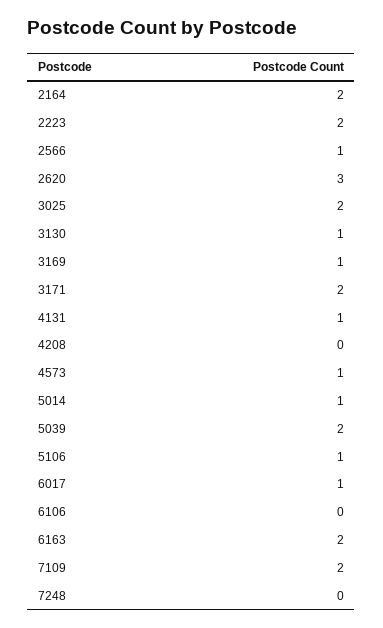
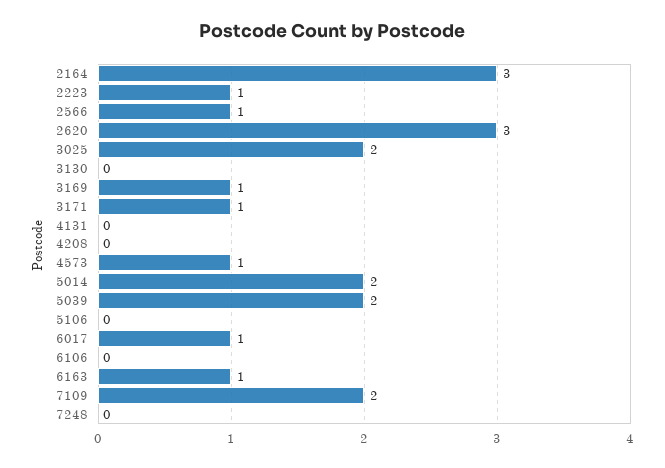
  {
-   "2164": 2,
+   "2164": 3,
-   "2223": 2,
+   "2223": 1,
    "2566": 1,
    "2620": 3,
    "3025": 2,
-   "3130": 1,
+   "3130": 0,
    "3169": 1,
-   "3171": 2,
+   "3171": 1,
-   "4131": 1,
+   "4131": 0,
    "4208": 0,
    "4573": 1,
-   "5014": 1,
+   "5014": 2,
    "5039": 2,
-   "5106": 1,
+   "5106": 0,
    "6017": 1,
    "6106": 0,
-   "6163": 2,
+   "6163": 1,
    "7109": 2,
    "7248": 0
  }

